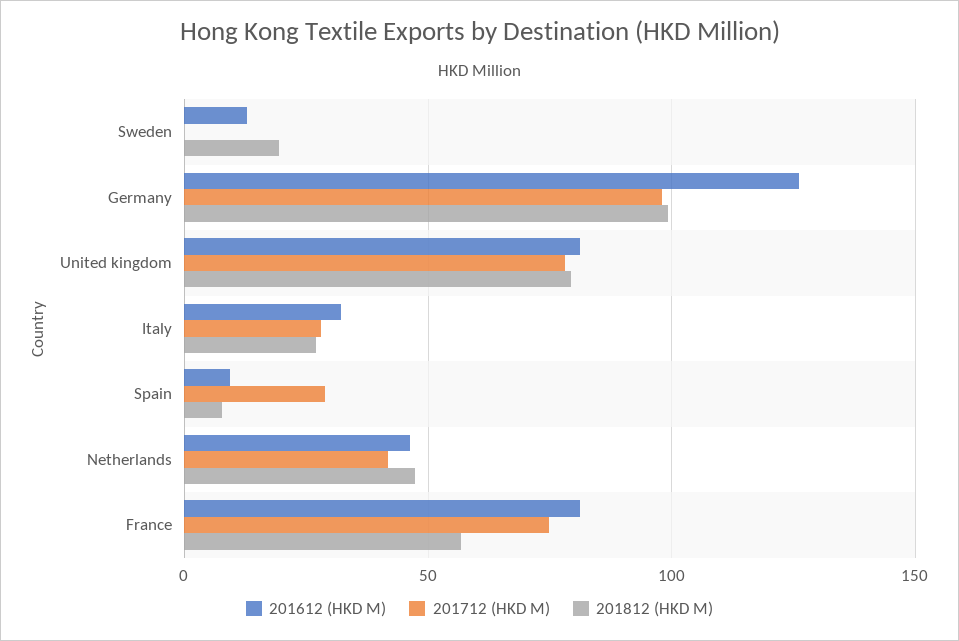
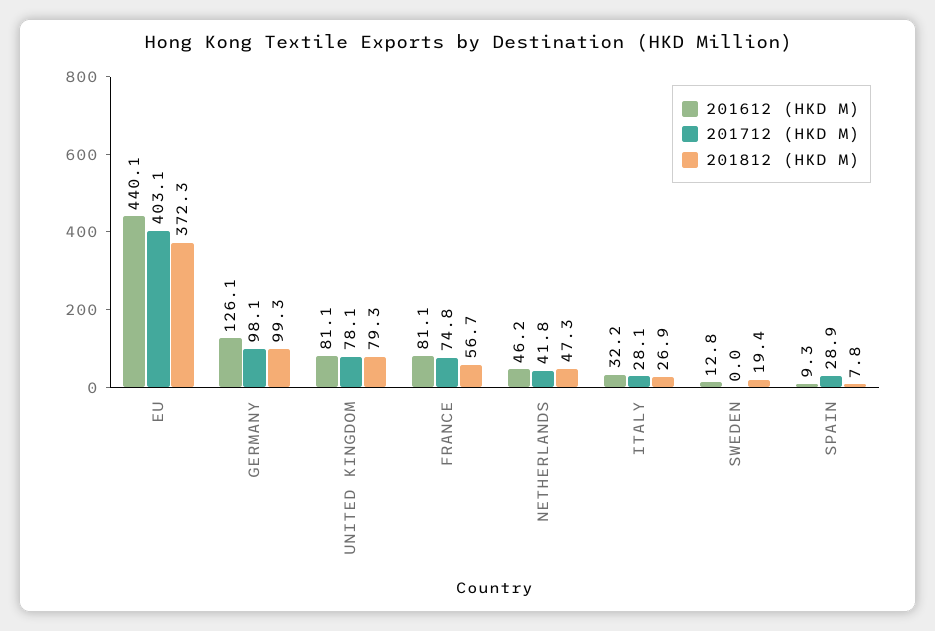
  {
    "201612 (HKD M)": {
      "Sweden": 12.8,
      "Germany": 126.1,
      "United kingdom": 81.1,
      "Italy": 32.2,
      "Spain": 9.3,
      "Netherlands": 46.2,
-     "France": 81.1
+     "France": 81.1,
+     "EU": 440.1
    },
    "201712 (HKD M)": {
      "Sweden": 0,
      "Germany": 98.1,
      "United kingdom": 78.1,
      "Italy": 28.1,
      "Spain": 28.9,
      "Netherlands": 41.8,
-     "France": 74.8
+     "France": 74.8,
+     "EU": 403.1
    },
    "201812 (HKD M)": {
      "Sweden": 19.4,
      "Germany": 99.3,
      "United kingdom": 79.3,
      "Italy": 26.9,
      "Spain": 7.8,
      "Netherlands": 47.3,
-     "France": 56.7
+     "France": 56.7,
+     "EU": 372.3
    }
  }

